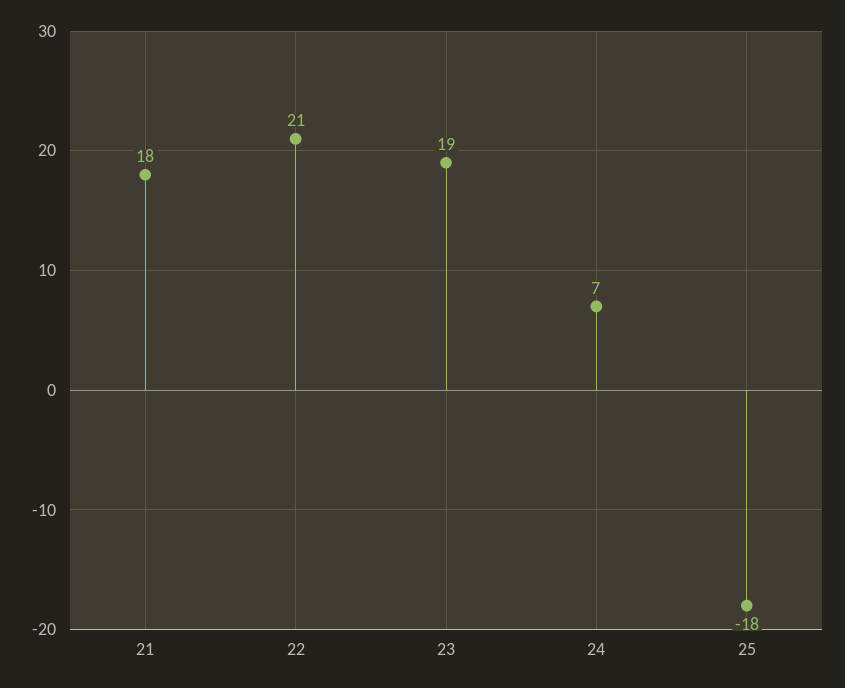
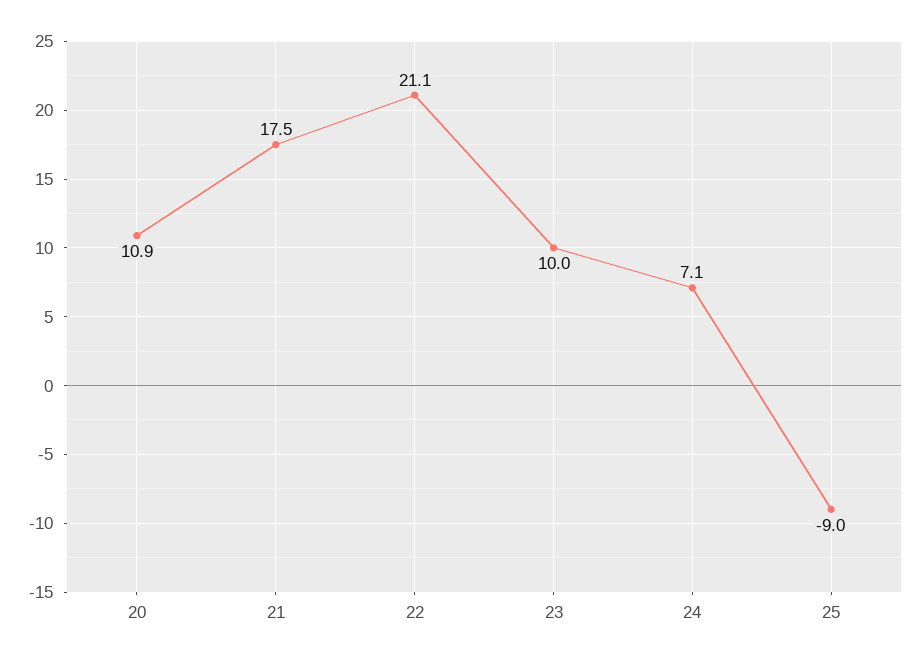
  {
    "21": 17.5,
    "22": 21.1,
-   "23": 19,
+   "23": 10,
    "24": 7.1,
-   "25": -18
+   "25": -9,
+   "20": 10.9
  }

